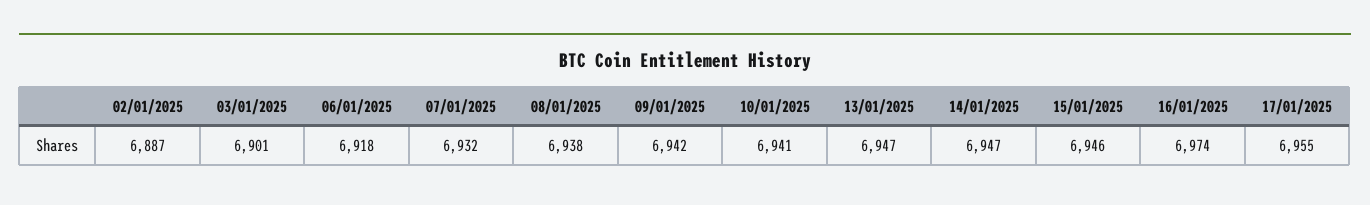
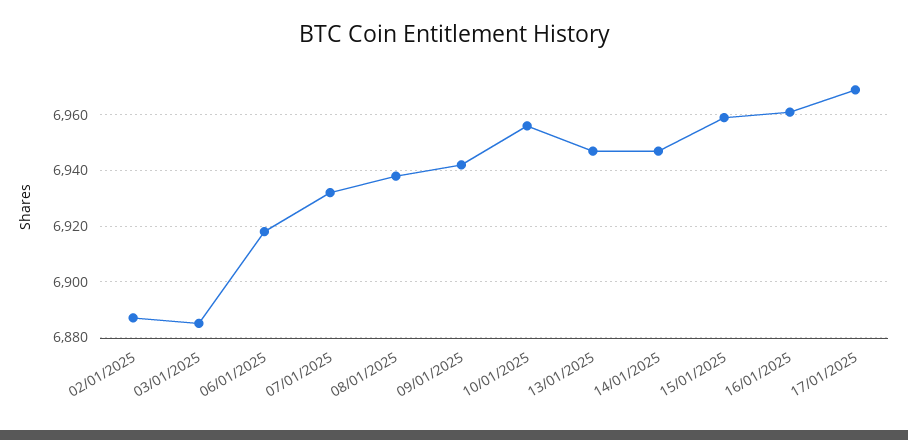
  {
    "02/01/2025": 6887,
-   "03/01/2025": 6901,
+   "03/01/2025": 6885,
    "06/01/2025": 6918,
    "07/01/2025": 6932,
    "08/01/2025": 6938,
    "09/01/2025": 6942,
-   "10/01/2025": 6941,
+   "10/01/2025": 6955,
    "13/01/2025": 6947,
    "14/01/2025": 6947,
-   "15/01/2025": 6946,
+   "15/01/2025": 6960,
-   "16/01/2025": 6974,
+   "16/01/2025": 6960,
-   "17/01/2025": 6955
+   "17/01/2025": 6970
  }

